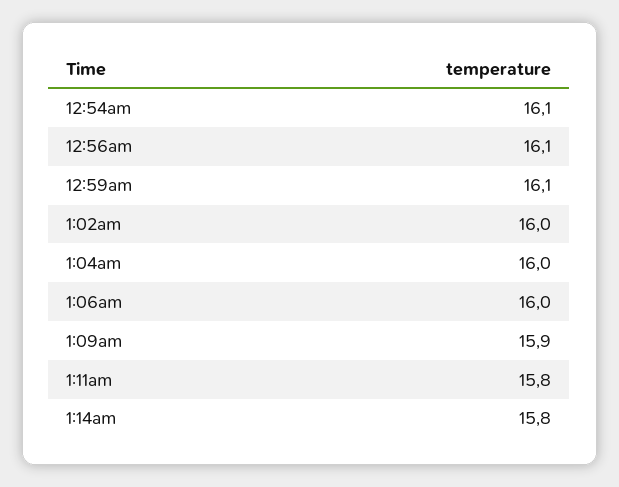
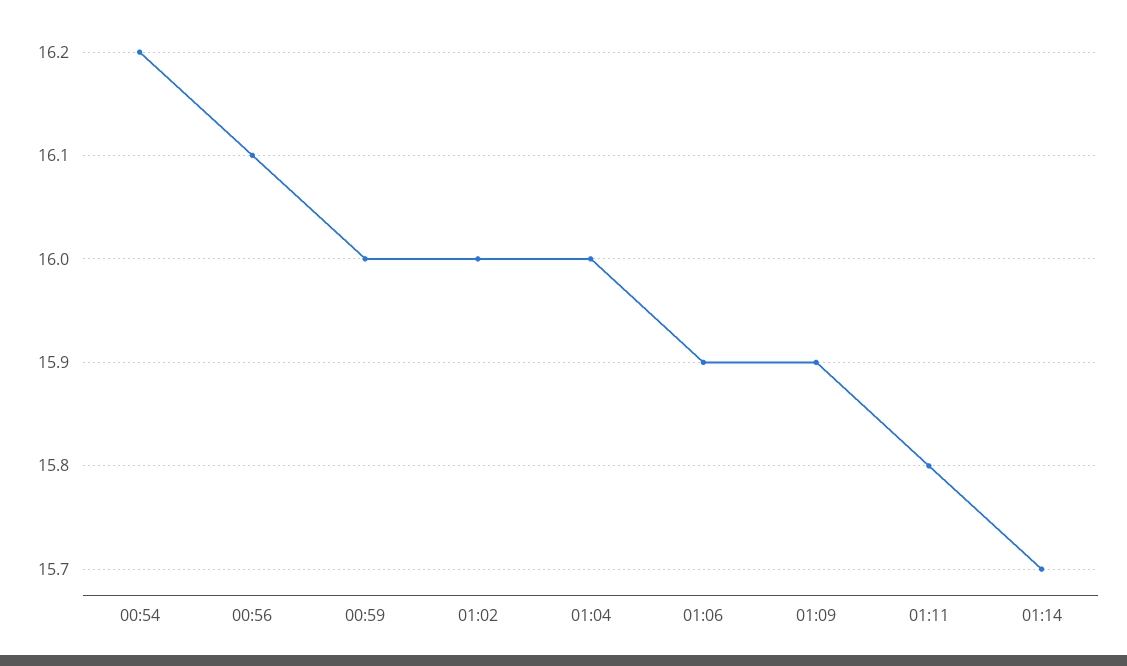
  {
-   "12:54am": 16.1,
+   "12:54am": 16.2,
    "12:56am": 16.1,
-   "12:59am": 16.1,
+   "12:59am": 16,
    "1:02am": 16,
    "1:04am": 16,
-   "1:06am": 16,
+   "1:06am": 15.9,
    "1:09am": 15.9,
    "1:11am": 15.8,
-   "1:14am": 15.8
+   "1:14am": 15.7
  }

